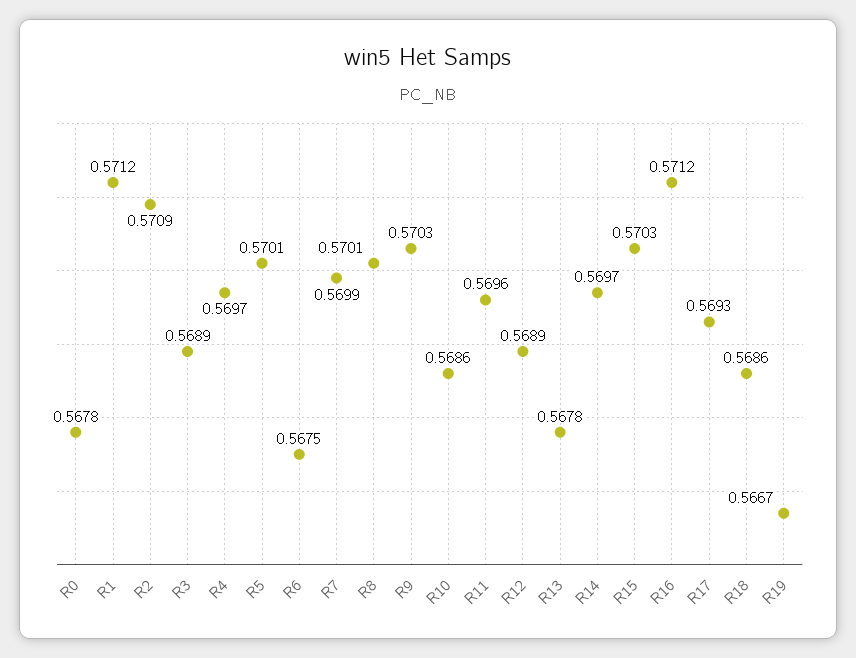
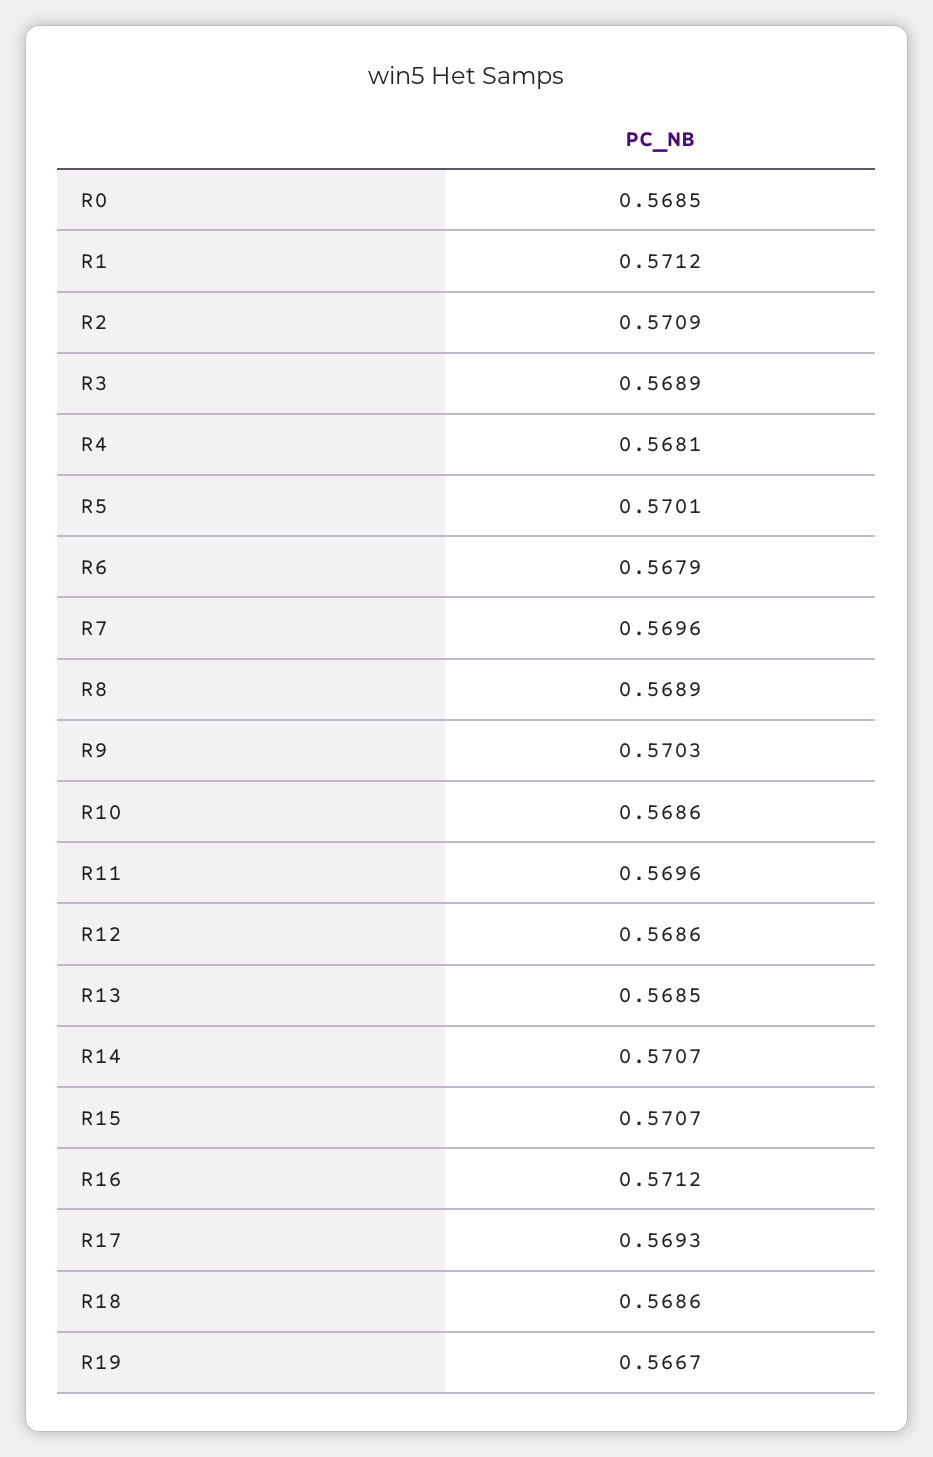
  {
-   "R0": 0.5678,
+   "R0": 0.5685,
    "R1": 0.5712,
    "R2": 0.5709,
    "R3": 0.5689,
-   "R4": 0.5697,
+   "R4": 0.5681,
    "R5": 0.5701,
-   "R6": 0.5675,
+   "R6": 0.5679,
-   "R7": 0.5699,
+   "R7": 0.5696,
-   "R8": 0.5701,
+   "R8": 0.5689,
    "R9": 0.5703,
    "R10": 0.5686,
    "R11": 0.5696,
-   "R12": 0.5689,
+   "R12": 0.5686,
-   "R13": 0.5678,
+   "R13": 0.5685,
-   "R14": 0.5697,
+   "R14": 0.5707,
-   "R15": 0.5703,
+   "R15": 0.5707,
    "R16": 0.5712,
    "R17": 0.5693,
    "R18": 0.5686,
    "R19": 0.5667
  }

